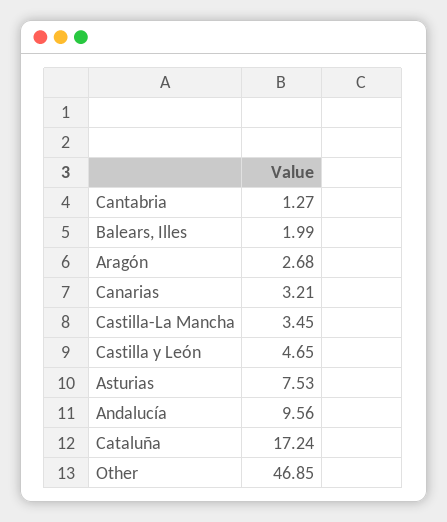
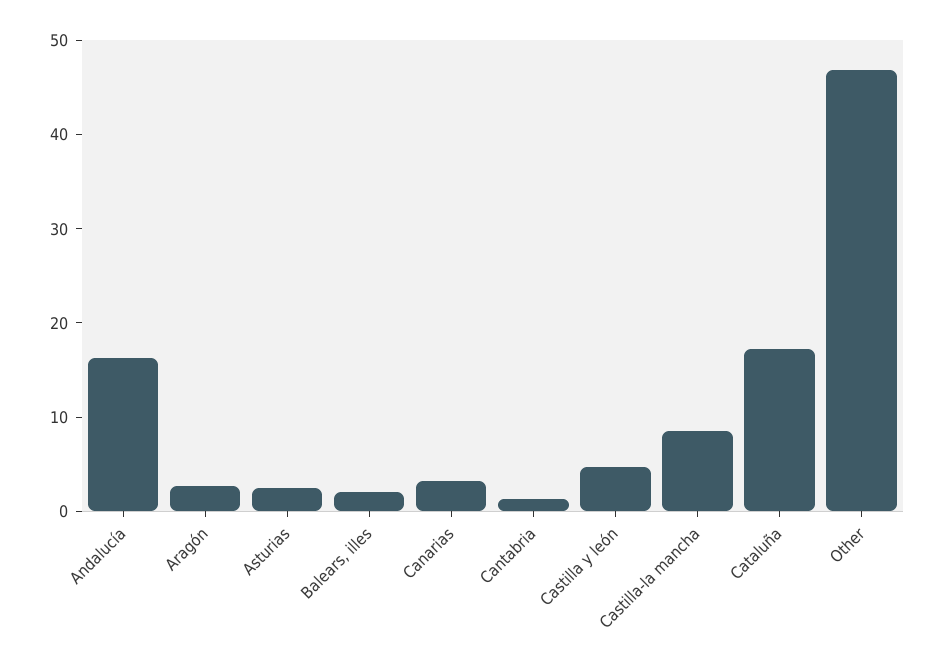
  {
    "Cantabria": 1.27,
    "Balears, Illes": 1.99,
    "Aragón": 2.68,
    "Canarias": 3.21,
-   "Castilla-La Mancha": 3.45,
+   "Castilla-La Mancha": 8,
    "Castilla y León": 4.65,
-   "Asturias": 7.53,
+   "Asturias": 2,
-   "Andalucía": 9.56,
+   "Andalucía": 16,
    "Cataluña": 17.24,
    "Other": 46.85
  }

